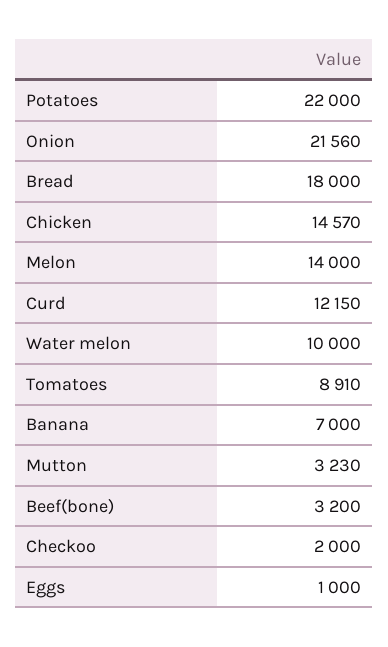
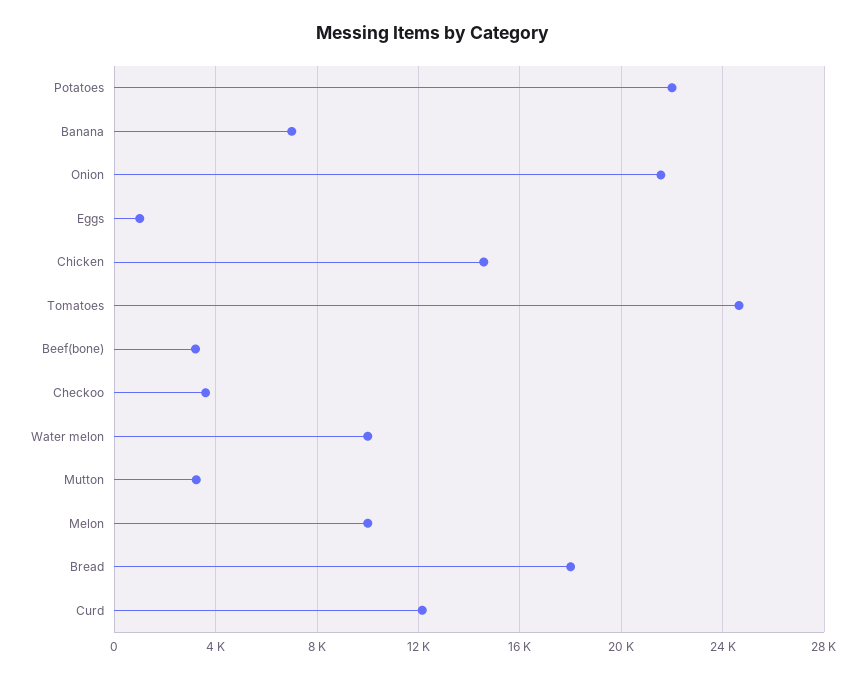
  {
    "Potatoes": 22000,
    "Onion": 21560,
    "Bread": 18000,
    "Chicken": 14570,
-   "Melon": 14000,
+   "Melon": 10000,
    "Curd": 12150,
    "Water melon": 10000,
-   "Tomatoes": 8910,
+   "Tomatoes": 24500,
    "Banana": 7000,
    "Mutton": 3230,
    "Beef(bone)": 3200,
-   "Checkoo": 2000,
+   "Checkoo": 3500,
    "Eggs": 1000
  }

